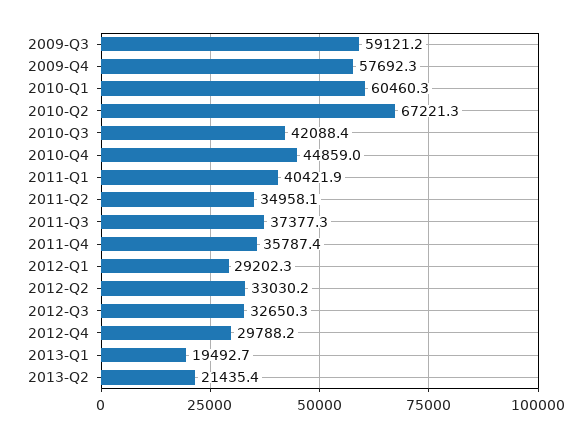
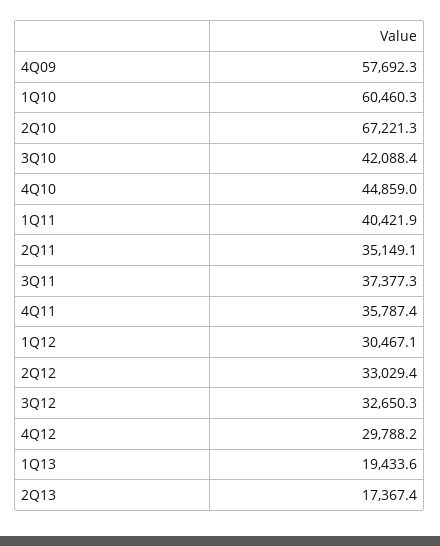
  {
-   "2009-Q3": 59121.2,
    "2009-Q4": 57692.3,
    "2010-Q1": 60460.3,
    "2010-Q2": 67221.3,
    "2010-Q3": 42088.4,
    "2010-Q4": 44859,
    "2011-Q1": 40421.9,
-   "2011-Q2": 34958.1,
+   "2011-Q2": 35149.1,
    "2011-Q3": 37377.3,
    "2011-Q4": 35787.4,
-   "2012-Q1": 29202.3,
+   "2012-Q1": 30467.1,
-   "2012-Q2": 33030.2,
+   "2012-Q2": 33029.4,
    "2012-Q3": 32650.3,
    "2012-Q4": 29788.2,
-   "2013-Q1": 19492.7,
+   "2013-Q1": 19433.6,
-   "2013-Q2": 21435.4
+   "2013-Q2": 17367.4
  }

